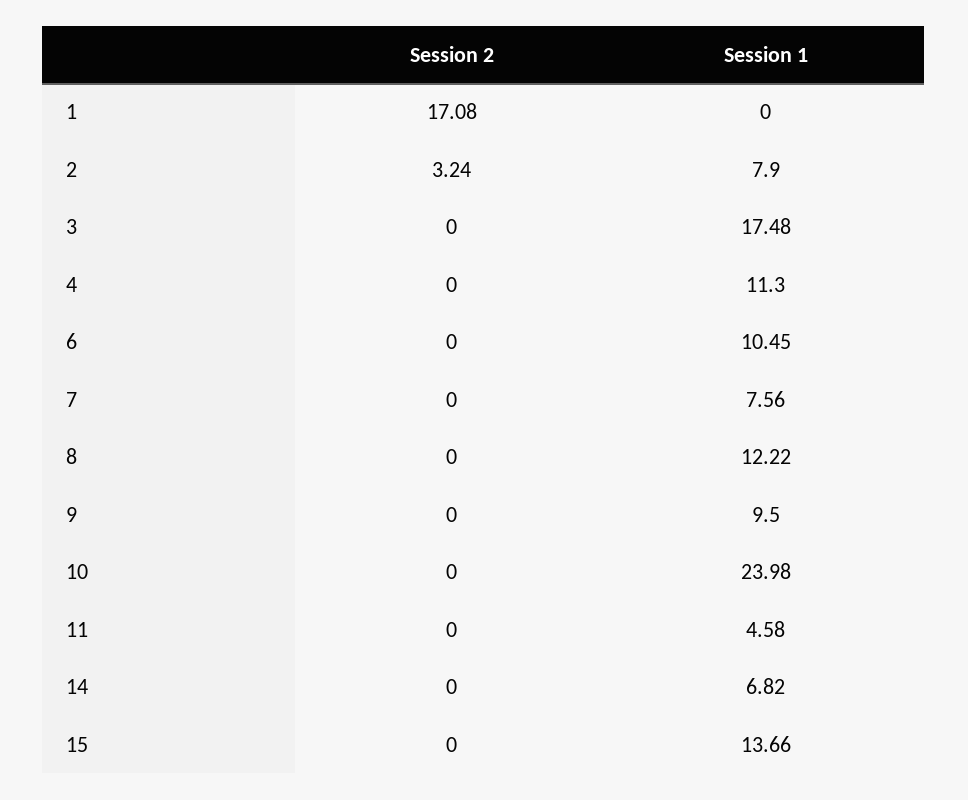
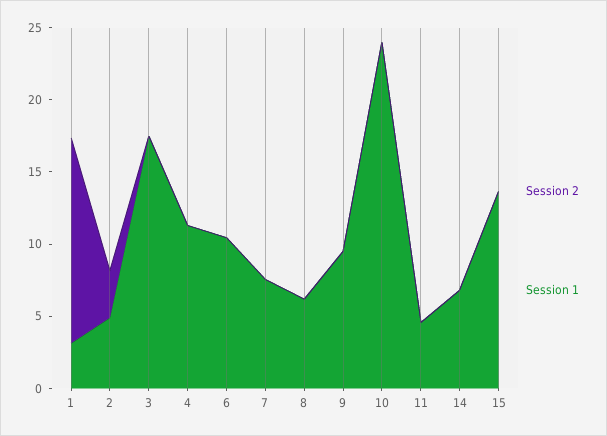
  {
    "Session 2": {
-     "1": 17.08,
+     "1": 14,
      "2": 3.24,
      "3": 0,
      "4": 0,
      "6": 0,
      "7": 0,
      "8": 0,
      "9": 0,
      "10": 0,
      "11": 0,
      "14": 0,
      "15": 0
    },
    "Session 1": {
-     "1": 0,
+     "1": 3,
-     "2": 7.9,
+     "2": 5,
      "3": 17.48,
      "4": 11.3,
      "6": 10.45,
      "7": 7.56,
-     "8": 12.22,
+     "8": 6,
      "9": 9.5,
      "10": 23.98,
      "11": 4.58,
      "14": 6.82,
      "15": 13.66
    }
  }

